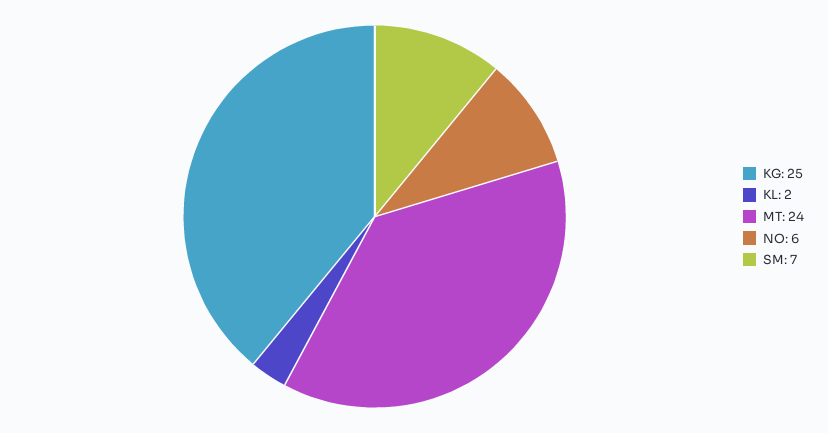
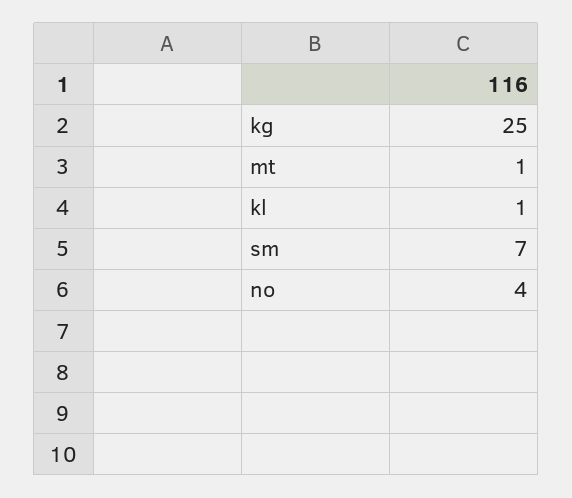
  {
    "KG": 25,
-   "KL": 2,
+   "KL": 1,
-   "MT": 24,
+   "MT": 1,
-   "NO": 6,
+   "NO": 4,
    "SM": 7
  }

